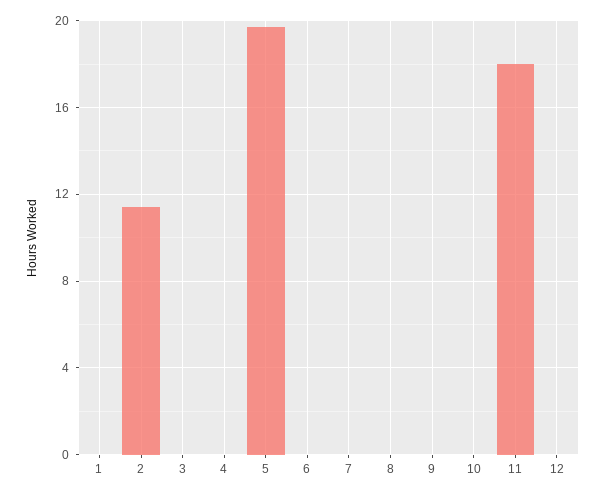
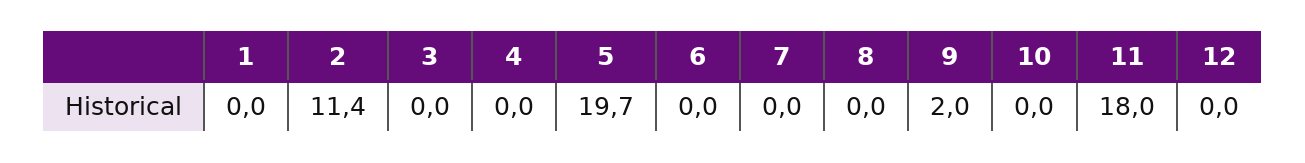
  {
    "1": 0,
    "2": 11.4,
    "3": 0,
    "4": 0,
    "5": 19.7,
    "6": 0,
    "7": 0,
    "8": 0,
-   "9": 0,
+   "9": 2,
    "10": 0,
    "11": 18,
    "12": 0
  }

